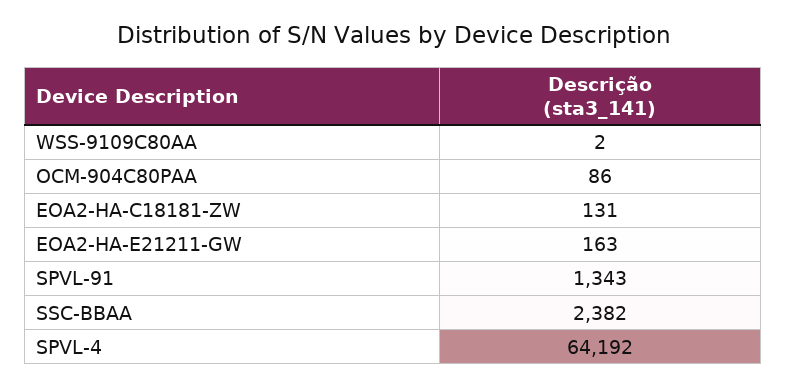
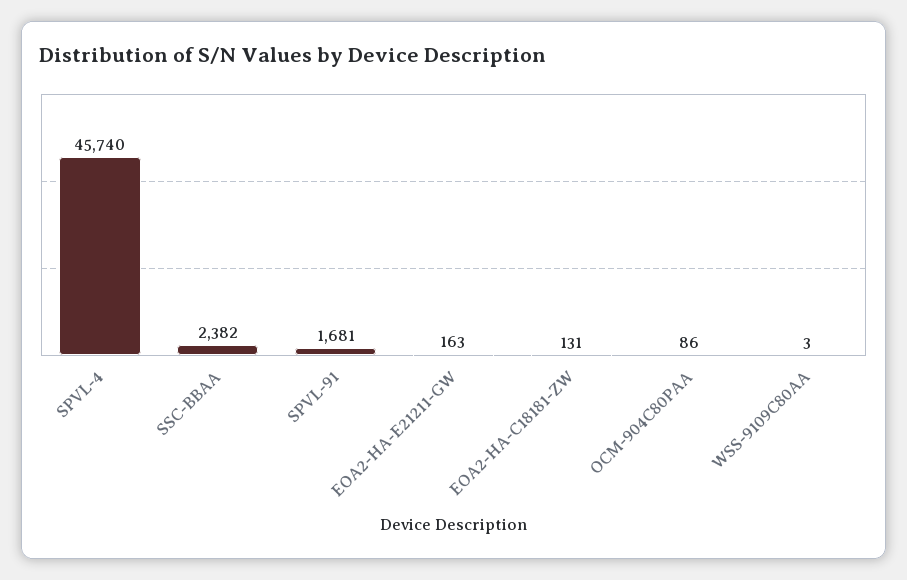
  {
-   "WSS-9109C80AA": 2,
+   "WSS-9109C80AA": 3,
    "OCM-904C80PAA": 86,
    "EOA2-HA-C18181-ZW": 131,
    "EOA2-HA-E21211-GW": 163,
-   "SPVL-91": 1343,
+   "SPVL-91": 1681,
    "SSC-BBAA": 2382,
-   "SPVL-4": 64192
+   "SPVL-4": 45740
  }

